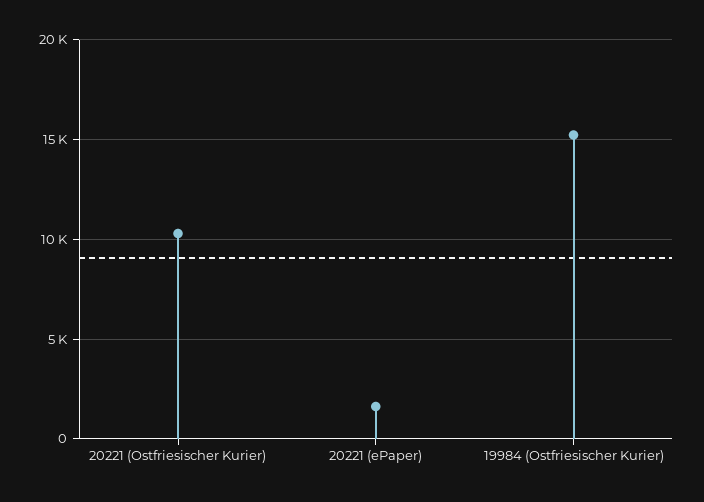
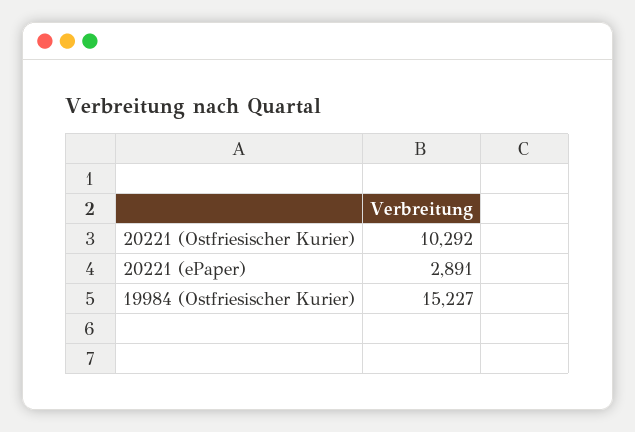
  {
    "20221 (Ostfriesischer Kurier)": 10292,
-   "20221 (ePaper)": 1500,
+   "20221 (ePaper)": 2891,
    "19984 (Ostfriesischer Kurier)": 15227
  }

